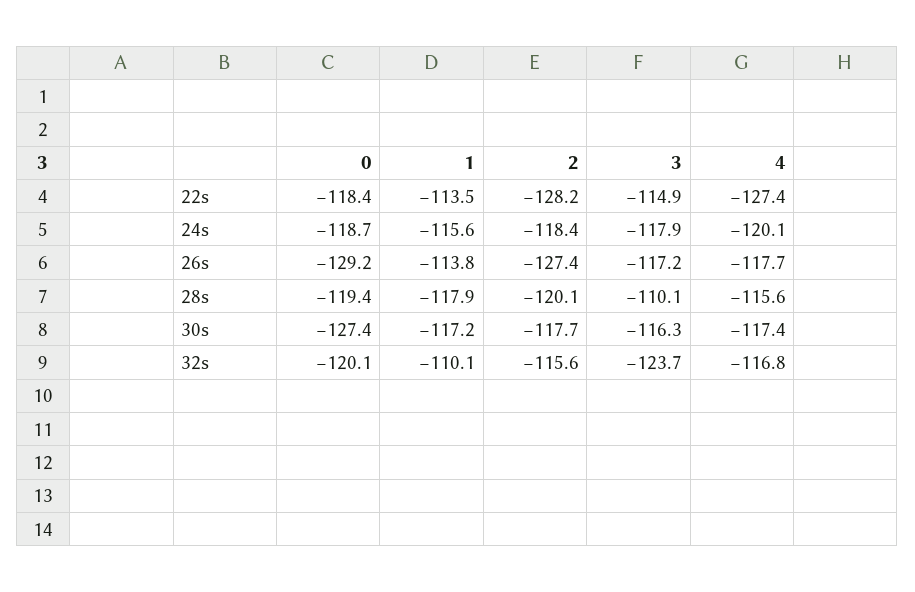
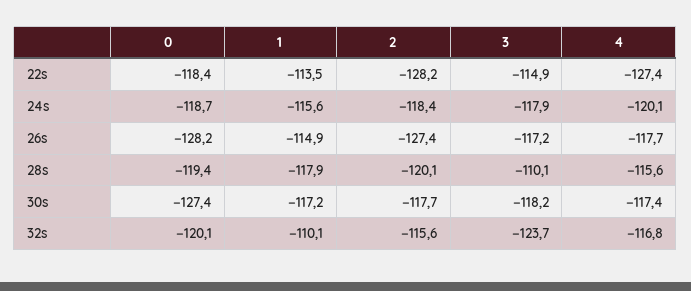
  {
    "0": {
      "22s": -118.4,
      "24s": -118.7,
-     "26s": -129.2,
+     "26s": -128.2,
      "28s": -119.4,
      "30s": -127.4,
      "32s": -120.1
    },
    "1": {
      "22s": -113.5,
      "24s": -115.6,
-     "26s": -113.8,
+     "26s": -114.9,
      "28s": -117.9,
      "30s": -117.2,
      "32s": -110.1
    },
    "2": {
      "22s": -128.2,
      "24s": -118.4,
      "26s": -127.4,
      "28s": -120.1,
      "30s": -117.7,
      "32s": -115.6
    },
    "3": {
      "22s": -114.9,
      "24s": -117.9,
      "26s": -117.2,
      "28s": -110.1,
-     "30s": -116.3,
+     "30s": -118.2,
      "32s": -123.7
    },
    "4": {
      "22s": -127.4,
      "24s": -120.1,
      "26s": -117.7,
      "28s": -115.6,
      "30s": -117.4,
      "32s": -116.8
    }
  }

